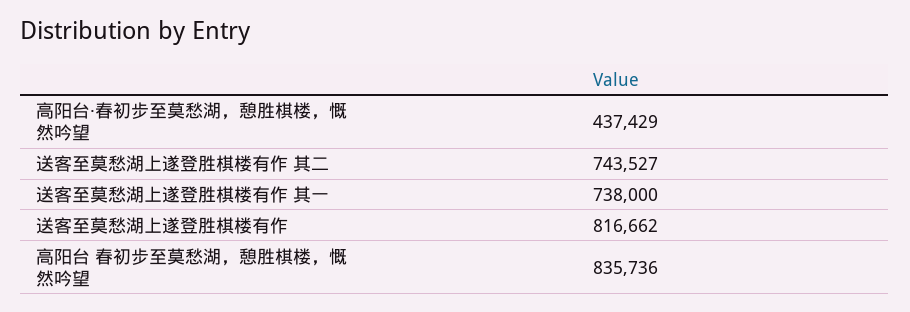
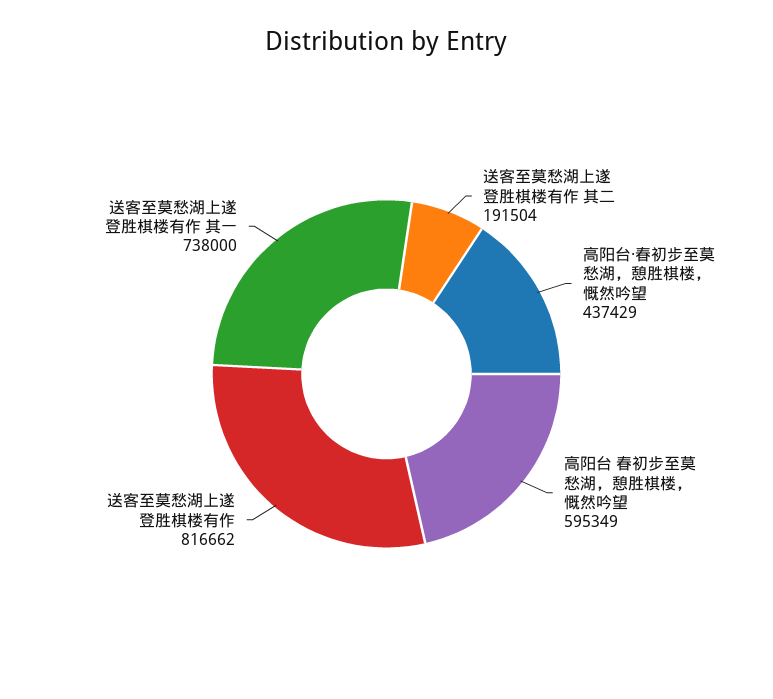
  {
    "高阳台·春初步至莫愁湖，憩胜棋楼，慨然吟望": 437429,
-   "送客至莫愁湖上遂登胜棋楼有作 其二": 743527,
+   "送客至莫愁湖上遂登胜棋楼有作 其二": 191504,
    "送客至莫愁湖上遂登胜棋楼有作 其一": 738000,
    "送客至莫愁湖上遂登胜棋楼有作": 816662,
-   "高阳台 春初步至莫愁湖，憩胜棋楼，慨然吟望": 835736
+   "高阳台 春初步至莫愁湖，憩胜棋楼，慨然吟望": 595349
  }

